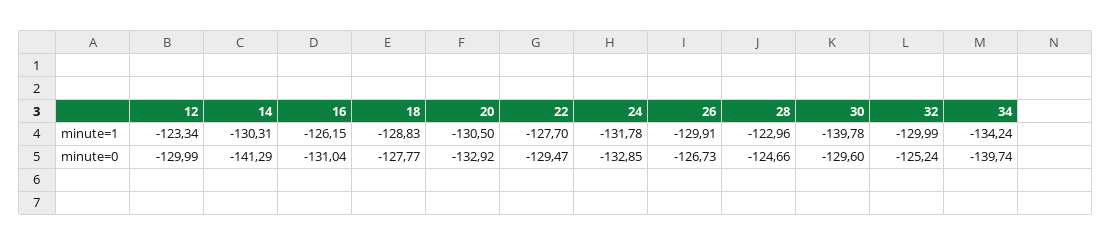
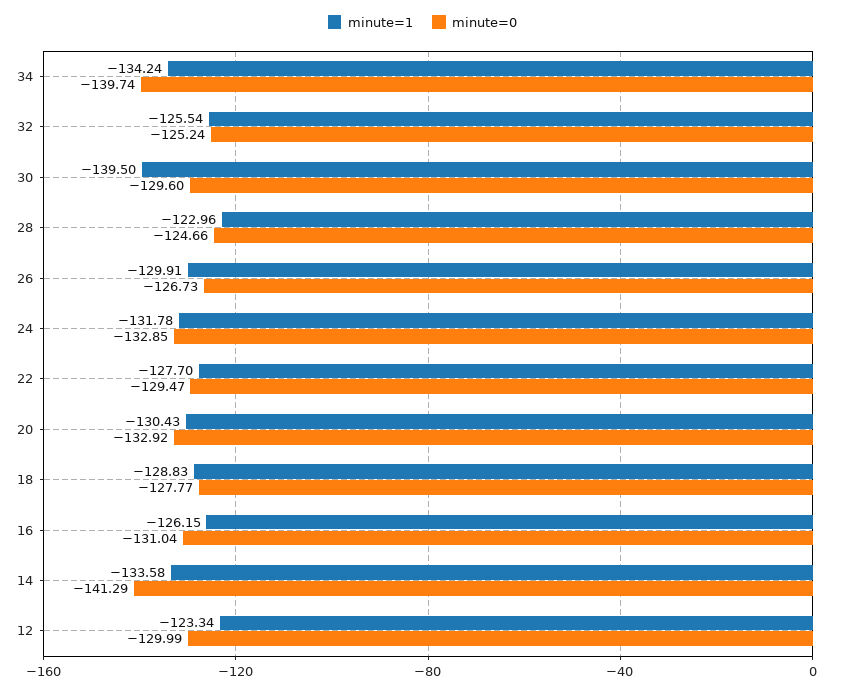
  {
    "minute=1": {
      "12": -123.34,
-     "14": -130.31,
+     "14": -133.58,
      "16": -126.15,
      "18": -128.83,
-     "20": -130.5,
+     "20": -130.43,
      "22": -127.7,
      "24": -131.78,
      "26": -129.91,
      "28": -122.96,
-     "30": -139.78,
+     "30": -139.5,
-     "32": -129.99,
+     "32": -125.54,
      "34": -134.24
    },
    "minute=0": {
      "12": -129.99,
      "14": -141.29,
      "16": -131.04,
      "18": -127.77,
      "20": -132.92,
      "22": -129.47,
      "24": -132.85,
      "26": -126.73,
      "28": -124.66,
      "30": -129.6,
      "32": -125.24,
      "34": -139.74
    }
  }

